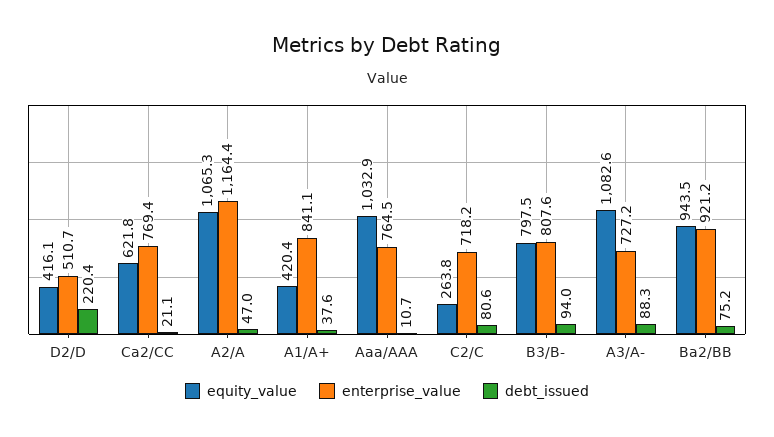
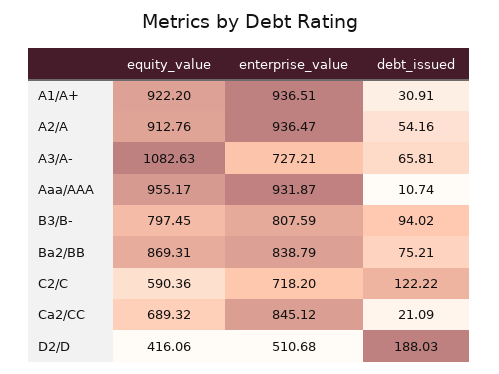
  {
    "equity_value": {
      "D2/D": 416.06,
-     "Ca2/CC": 621.8,
+     "Ca2/CC": 689.32,
-     "A2/A": 1065.3,
+     "A2/A": 912.76,
-     "A1/A+": 420.4,
+     "A1/A+": 922.2,
-     "Aaa/AAA": 1032.9,
+     "Aaa/AAA": 955.17,
-     "C2/C": 263.8,
+     "C2/C": 590.36,
      "B3/B-": 797.45,
      "A3/A-": 1082.63,
-     "Ba2/BB": 943.5
+     "Ba2/BB": 869.31
    },
    "enterprise_value": {
      "D2/D": 510.68,
-     "Ca2/CC": 769.4,
+     "Ca2/CC": 845.12,
-     "A2/A": 1164.4,
+     "A2/A": 936.47,
-     "A1/A+": 841.1,
+     "A1/A+": 936.51,
-     "Aaa/AAA": 764.5,
+     "Aaa/AAA": 931.87,
      "C2/C": 718.2,
      "B3/B-": 807.59,
      "A3/A-": 727.21,
-     "Ba2/BB": 921.2
+     "Ba2/BB": 838.79
    },
    "debt_issued": {
-     "D2/D": 220.4,
+     "D2/D": 188.03,
      "Ca2/CC": 21.09,
-     "A2/A": 47,
+     "A2/A": 54.16,
-     "A1/A+": 37.6,
+     "A1/A+": 30.91,
      "Aaa/AAA": 10.74,
-     "C2/C": 80.6,
+     "C2/C": 122.22,
      "B3/B-": 94.02,
-     "A3/A-": 88.3,
+     "A3/A-": 65.81,
      "Ba2/BB": 75.21
    }
  }

